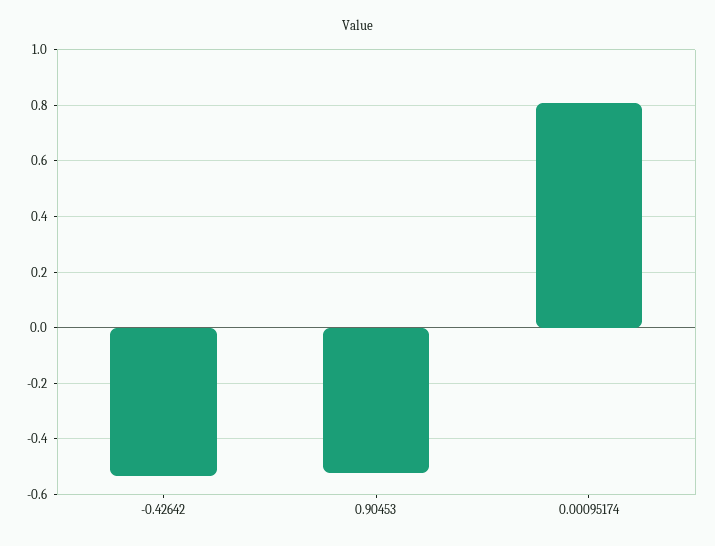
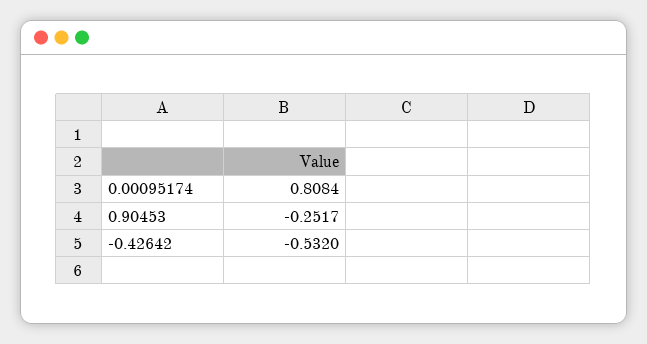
  {
    "-0.42642": -0.532,
-   "0.90453": -0.525,
+   "0.90453": -0.2517,
    "0.00095174": 0.8084
  }

